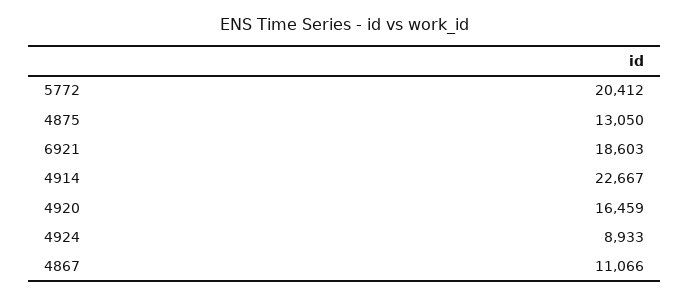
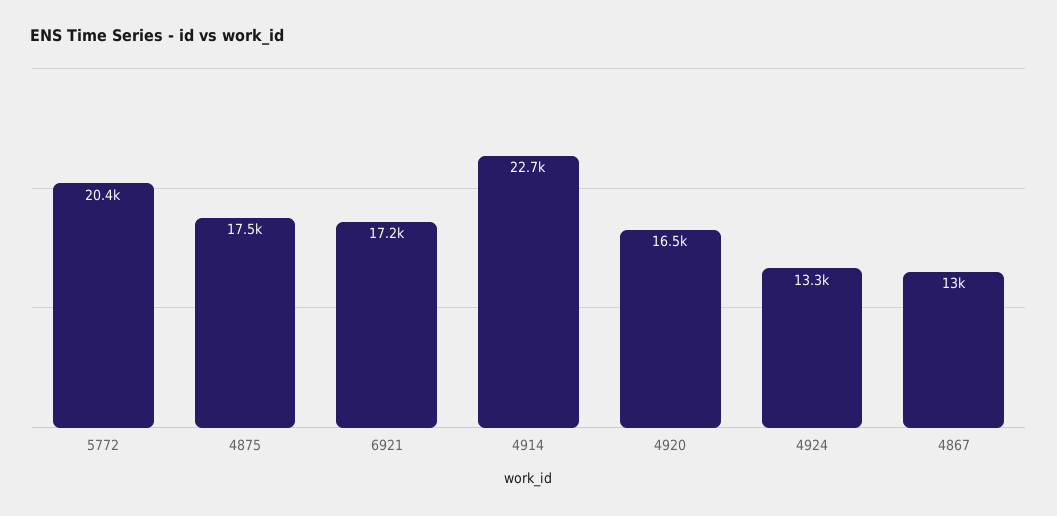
  {
    "5772": 20412,
-   "4875": 13050,
+   "4875": 17500,
-   "6921": 18603,
+   "6921": 17200,
    "4914": 22667,
    "4920": 16459,
-   "4924": 8933,
+   "4924": 13300,
-   "4867": 11066
+   "4867": 13000
  }

